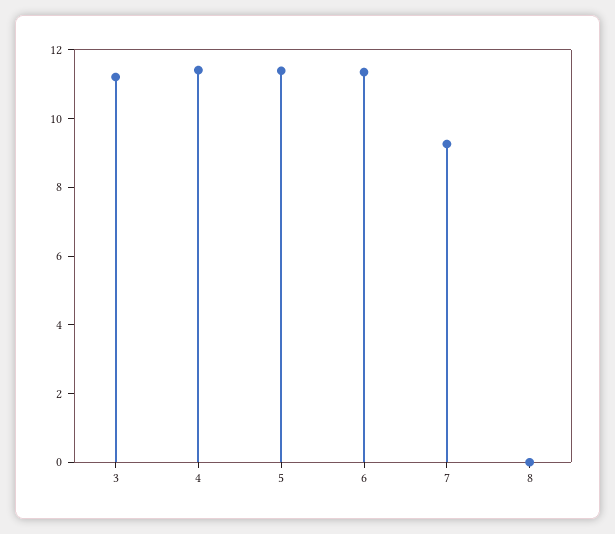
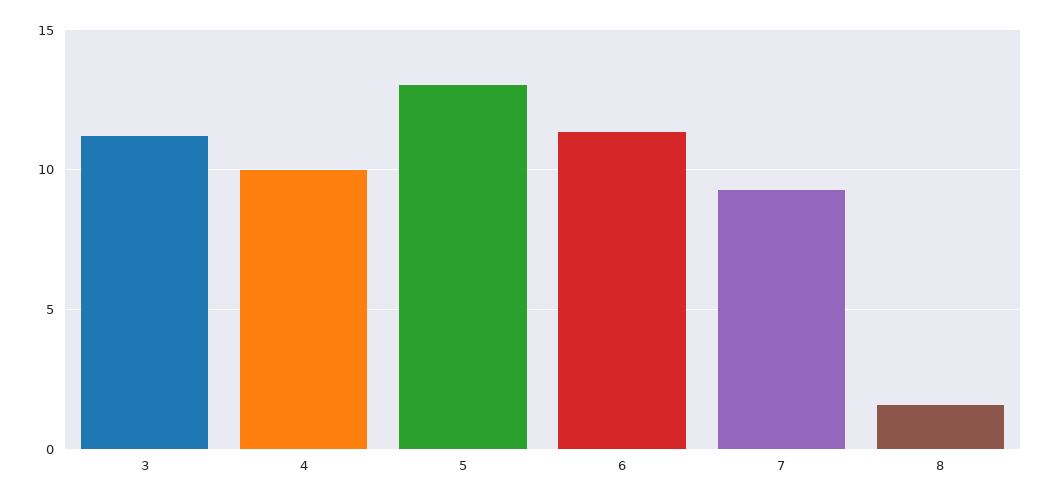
  {
    "3": 11,
-   "4": 11.5,
+   "4": 10,
-   "5": 11.5,
+   "5": 13,
    "6": 11.5,
    "7": 9.5,
-   "8": 0
+   "8": 1.5
  }

